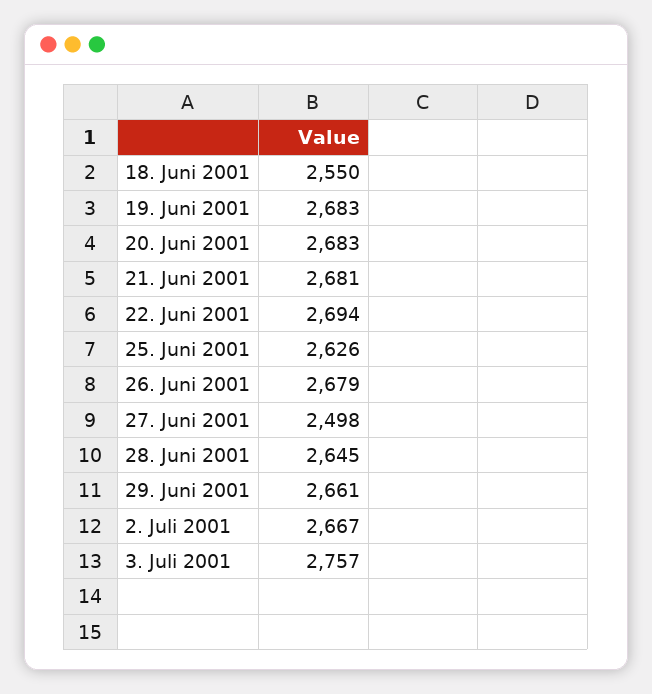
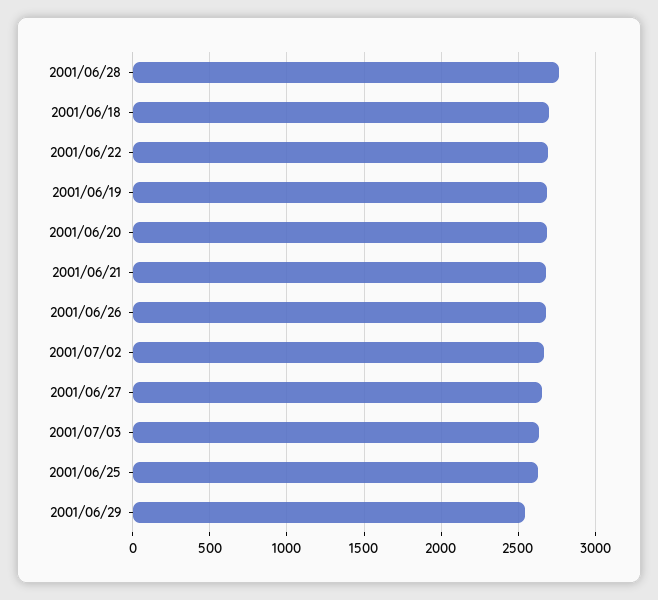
  {
-   "18. Juni 2001": 2550,
+   "18. Juni 2001": 2700,
    "19. Juni 2001": 2683,
    "20. Juni 2001": 2683,
    "21. Juni 2001": 2681,
    "22. Juni 2001": 2694,
    "25. Juni 2001": 2626,
    "26. Juni 2001": 2679,
-   "27. Juni 2001": 2498,
+   "27. Juni 2001": 2650,
-   "28. Juni 2001": 2645,
+   "28. Juni 2001": 2750,
-   "29. Juni 2001": 2661,
+   "29. Juni 2001": 2550,
    "2. Juli 2001": 2667,
-   "3. Juli 2001": 2757
+   "3. Juli 2001": 2650
  }

